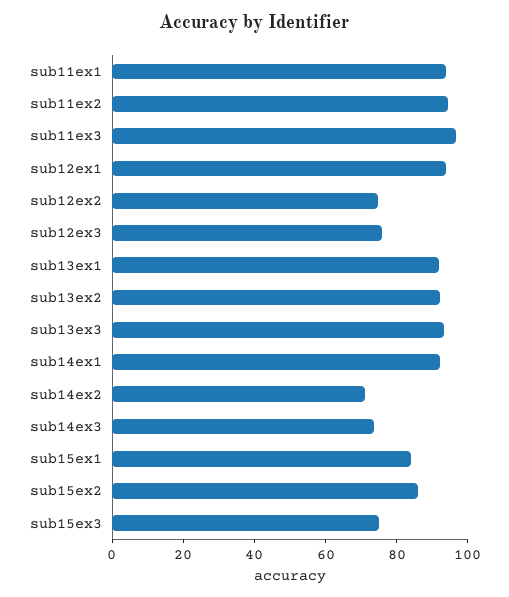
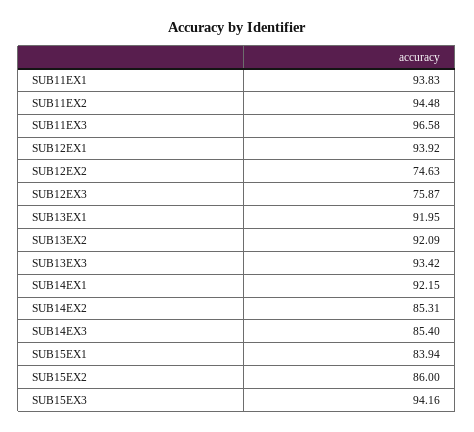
  {
    "sub11ex1": 93.83,
    "sub11ex2": 94.48,
    "sub11ex3": 96.58,
    "sub12ex1": 93.92,
    "sub12ex2": 74.63,
    "sub12ex3": 75.87,
    "sub13ex1": 91.95,
    "sub13ex2": 92.09,
    "sub13ex3": 93.42,
    "sub14ex1": 92.15,
-   "sub14ex2": 70,
+   "sub14ex2": 85.31,
-   "sub14ex3": 75,
+   "sub14ex3": 85.4,
    "sub15ex1": 83.94,
    "sub15ex2": 86,
-   "sub15ex3": 75
+   "sub15ex3": 94.16
  }

